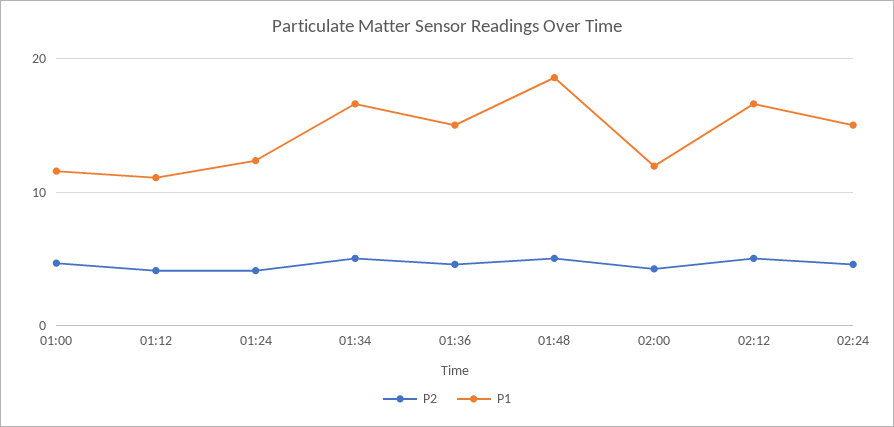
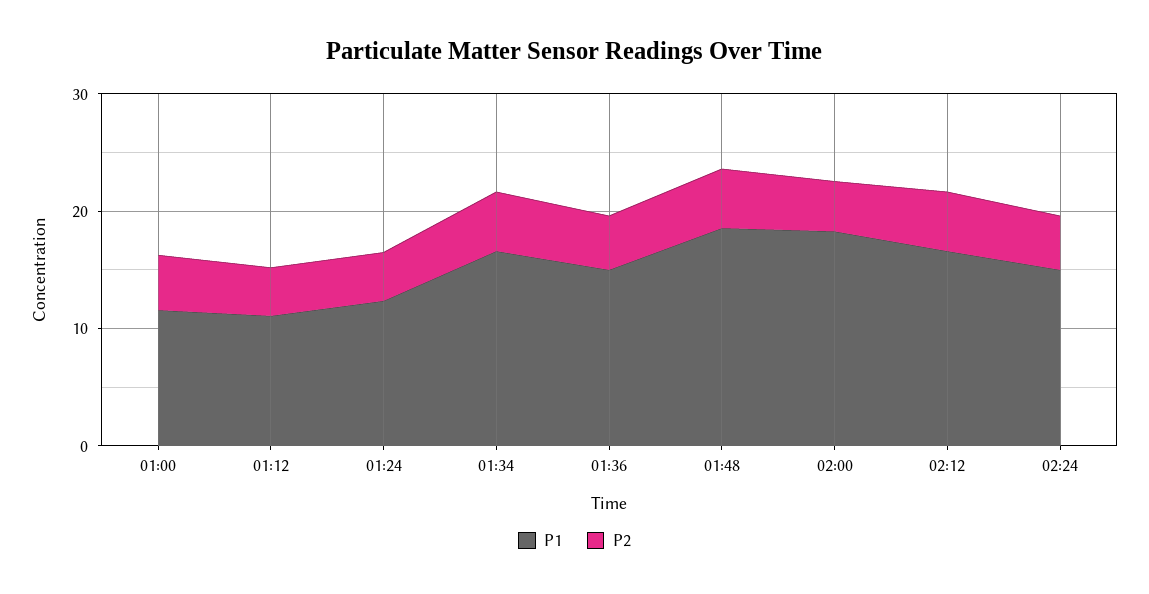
  {
    "P2": {
      "01:00": 5,
      "01:12": 4,
      "01:24": 4,
      "01:34": 5,
      "01:36": 5,
      "01:48": 5,
      "02:00": 4,
      "02:12": 5,
      "02:24": 5
    },
    "P1": {
      "01:00": 12,
      "01:12": 11,
      "01:24": 12,
      "01:34": 17,
      "01:36": 15,
      "01:48": 19,
-     "02:00": 12,
+     "02:00": 18,
      "02:12": 17,
      "02:24": 15
    }
  }

